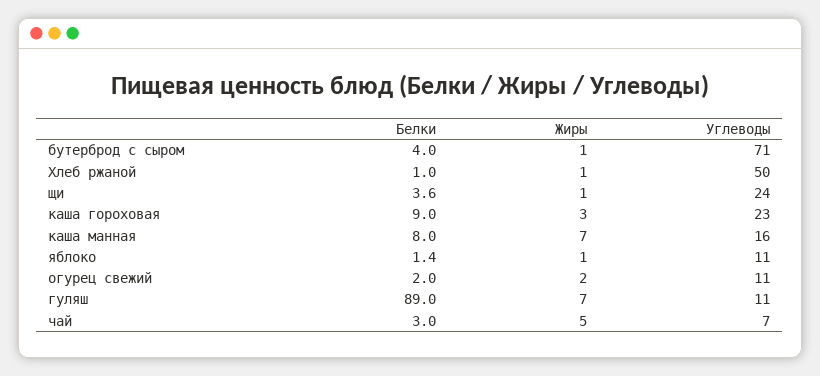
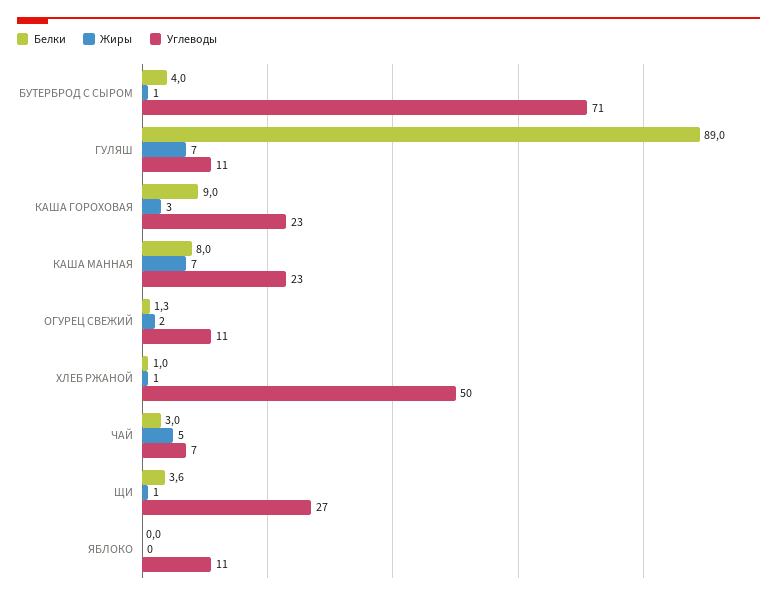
  {
    "Белки": {
      "бутерброд с сыром": 4,
      "Хлеб ржаной": 1,
      "щи": 3.6,
      "каша гороховая": 9,
      "каша манная": 8,
-     "яблоко": 1.4,
+     "яблоко": 0,
-     "огурец свежий": 2,
+     "огурец свежий": 1.3,
      "гуляш": 89,
      "чай": 3
    },
    "Жиры": {
      "бутерброд с сыром": 1,
      "Хлеб ржаной": 1,
      "щи": 1,
      "каша гороховая": 3,
      "каша манная": 7,
-     "яблоко": 1,
+     "яблоко": 0,
      "огурец свежий": 2,
      "гуляш": 7,
      "чай": 5
    },
    "Углеводы": {
      "бутерброд с сыром": 71,
      "Хлеб ржаной": 50,
-     "щи": 24,
+     "щи": 27,
      "каша гороховая": 23,
-     "каша манная": 16,
+     "каша манная": 23,
      "яблоко": 11,
      "огурец свежий": 11,
      "гуляш": 11,
      "чай": 7
    }
  }

